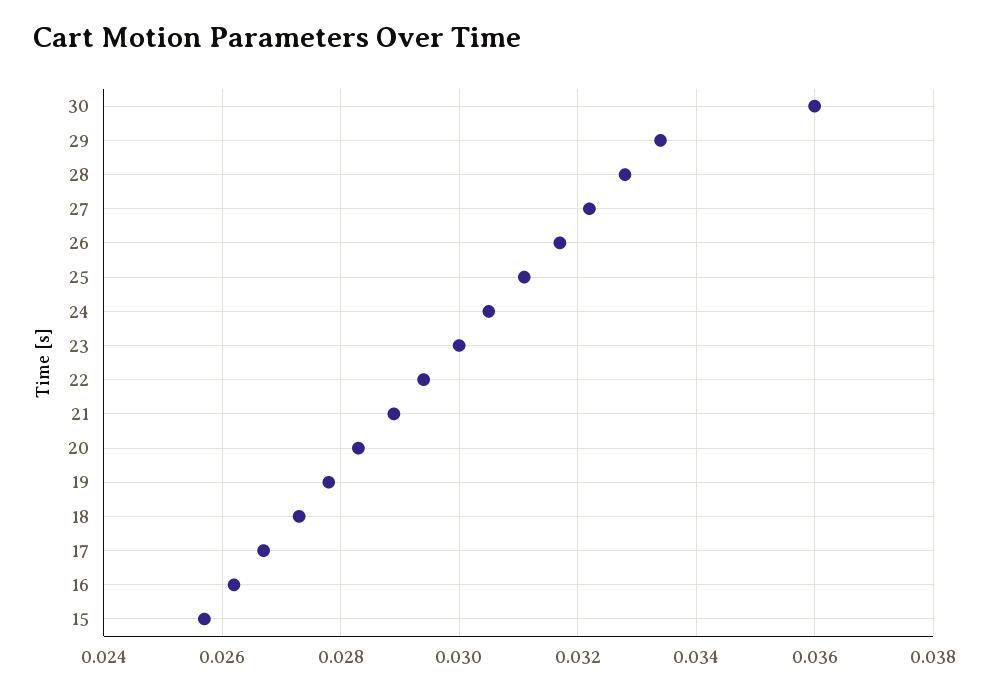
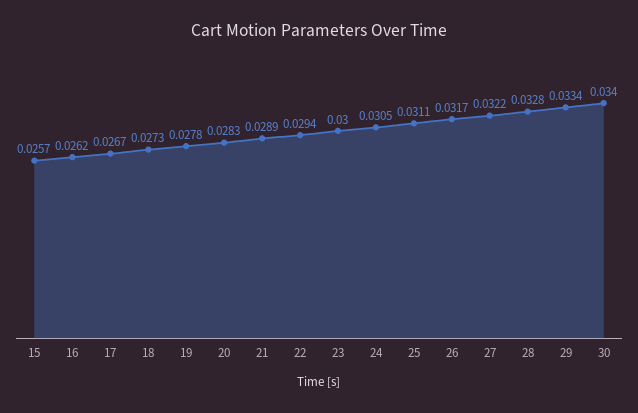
  {
-   "30": 0.036,
+   "30": 0.034,
    "29": 0.0334,
    "28": 0.0328,
    "27": 0.0322,
    "26": 0.0317,
    "25": 0.0311,
    "24": 0.0305,
    "23": 0.03,
    "22": 0.0294,
    "21": 0.0289,
    "20": 0.0283,
    "19": 0.0278,
    "18": 0.0273,
    "17": 0.0267,
    "16": 0.0262,
    "15": 0.0257
  }

